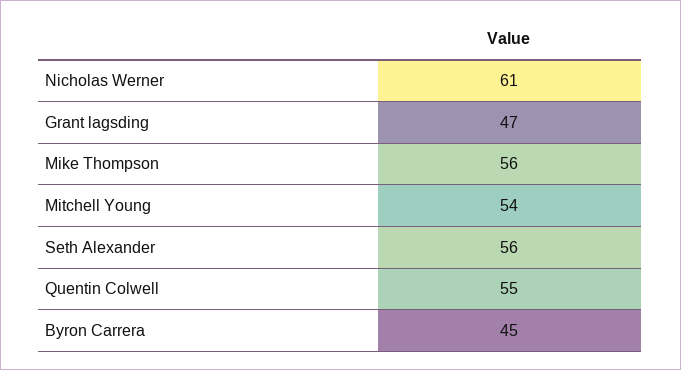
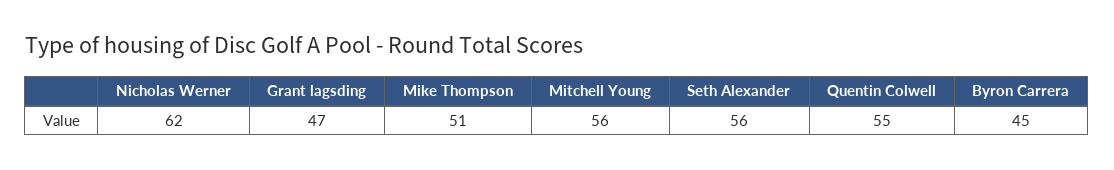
  {
-   "Nicholas Werner": 61,
+   "Nicholas Werner": 62,
    "Grant lagsding": 47,
-   "Mike Thompson": 56,
+   "Mike Thompson": 51,
-   "Mitchell Young": 54,
+   "Mitchell Young": 56,
    "Seth Alexander": 56,
    "Quentin Colwell": 55,
    "Byron Carrera": 45
  }

